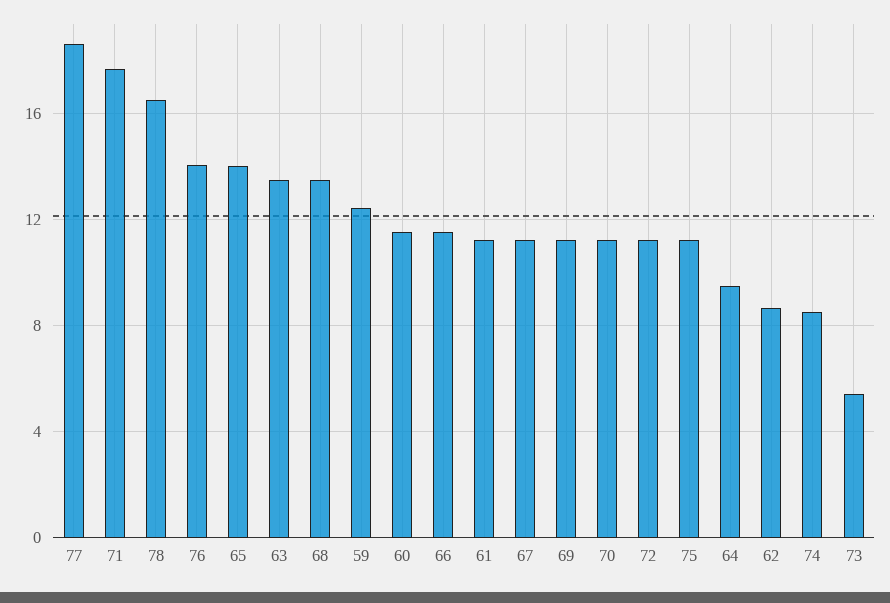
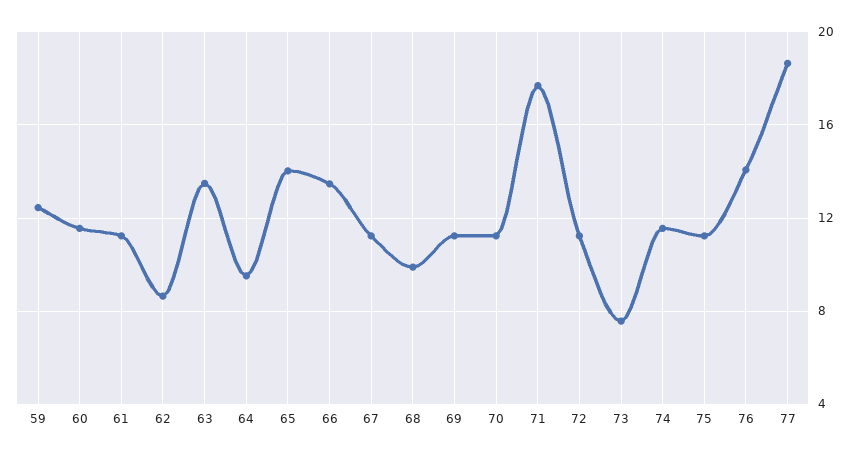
  {
    "77": 18.5,
    "71": 17.5,
-   "78": 16.5,
    "76": 14,
    "65": 14,
    "63": 13.5,
-   "68": 13.5,
+   "68": 10,
    "59": 12.5,
    "60": 11.5,
-   "66": 11.5,
+   "66": 13.5,
    "61": 11,
    "67": 11,
    "69": 11,
    "70": 11,
    "72": 11,
    "75": 11,
    "64": 9.5,
    "62": 8.5,
-   "74": 8.5,
+   "74": 11.5,
-   "73": 5.5
+   "73": 7.5
  }

